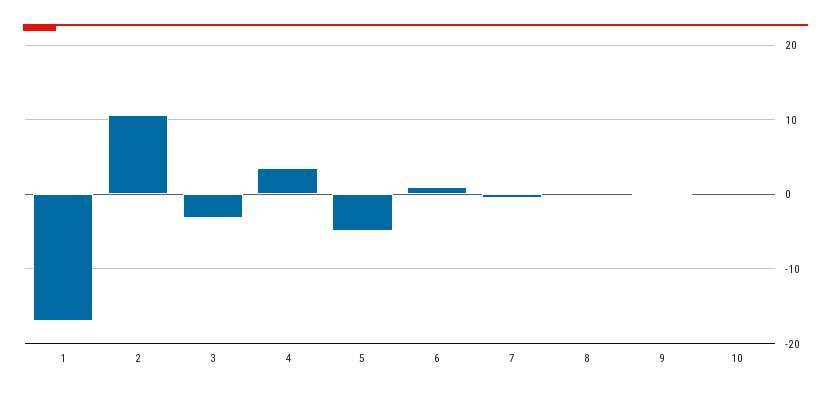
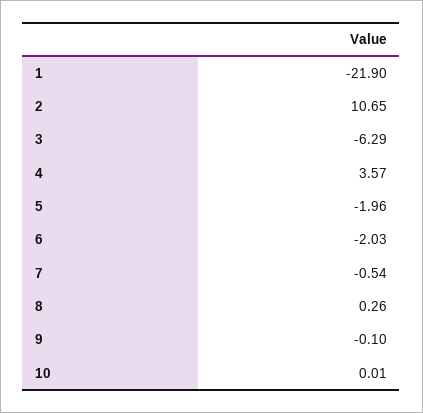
  {
-   "1": -17,
+   "1": -21.9,
    "2": 10.65,
-   "3": -3,
+   "3": -6.29,
    "4": 3.57,
-   "5": -5,
+   "5": -1.96,
-   "6": 1,
+   "6": -2.03,
    "7": -0.54,
    "8": 0.26,
    "9": -0.1,
    "10": 0.01
  }

